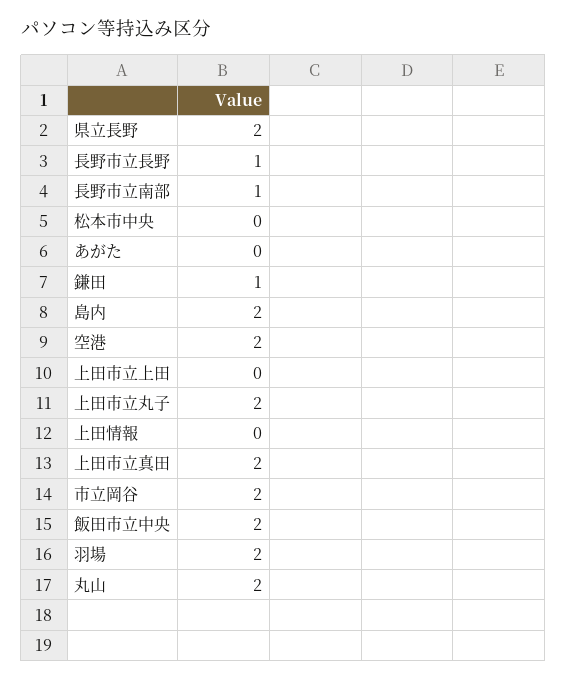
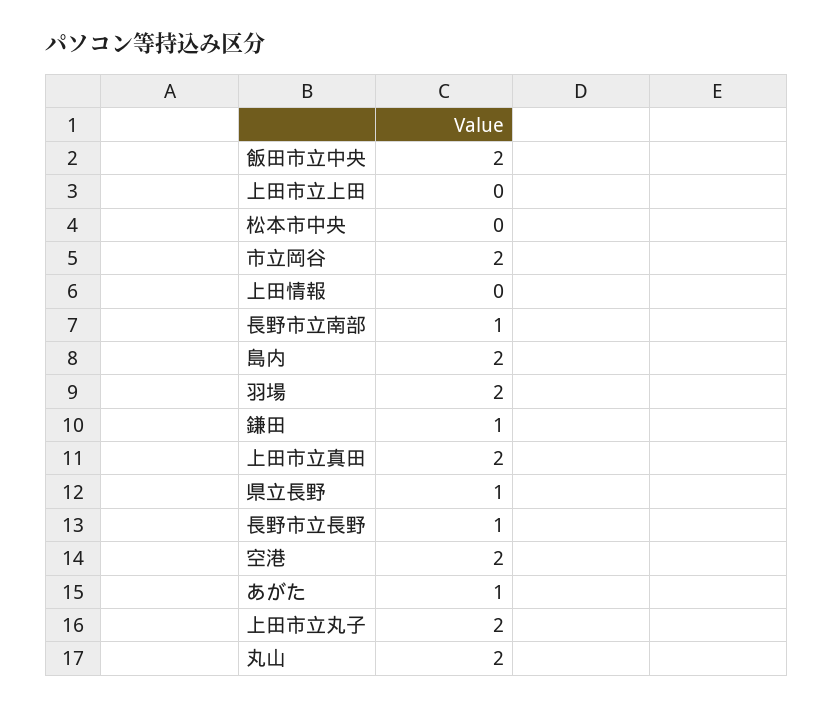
  {
-   "県立長野": 2,
+   "県立長野": 1,
    "長野市立長野": 1,
    "長野市立南部": 1,
    "松本市中央": 0,
-   "あがた": 0,
+   "あがた": 1,
    "鎌田": 1,
    "島内": 2,
    "空港": 2,
    "上田市立上田": 0,
    "上田市立丸子": 2,
    "上田情報": 0,
    "上田市立真田": 2,
    "市立岡谷": 2,
    "飯田市立中央": 2,
    "羽場": 2,
    "丸山": 2
  }

